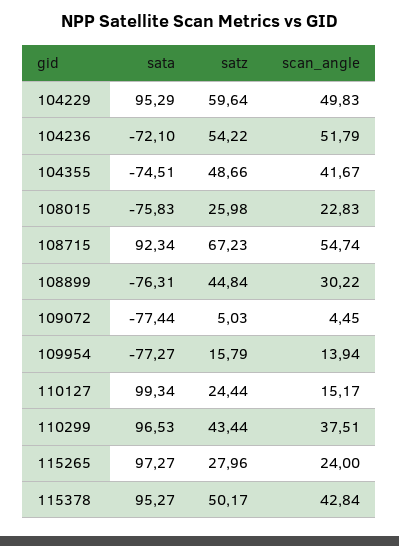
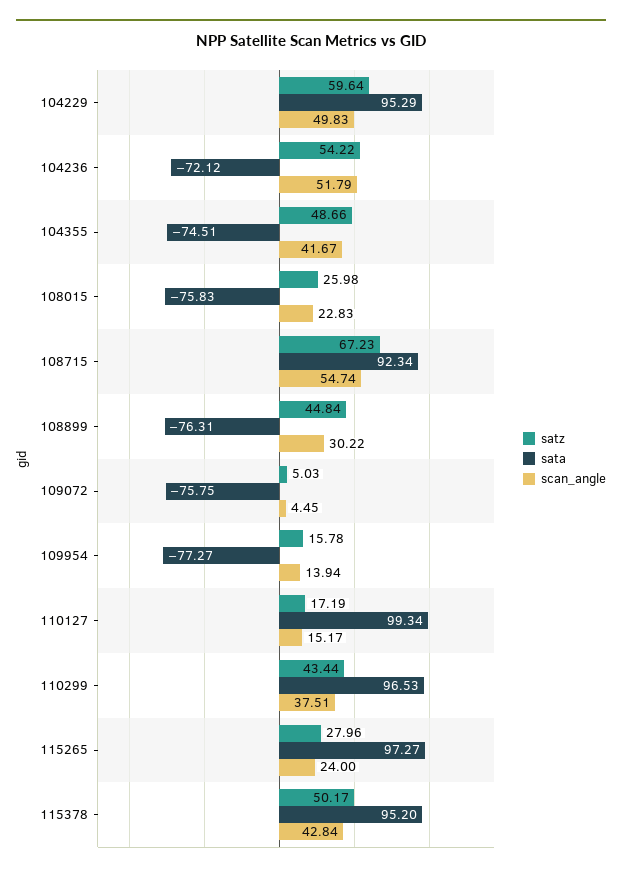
  {
    "sata": {
      "104229": 95.29,
-     "104236": -72.1,
+     "104236": -72.12,
      "104355": -74.51,
      "108015": -75.83,
      "108715": 92.34,
      "108899": -76.31,
-     "109072": -77.44,
+     "109072": -75.75,
      "109954": -77.27,
      "110127": 99.34,
      "110299": 96.53,
      "115265": 97.27,
-     "115378": 95.27
+     "115378": 95.2
    },
    "satz": {
      "104229": 59.64,
      "104236": 54.22,
      "104355": 48.66,
      "108015": 25.98,
      "108715": 67.23,
      "108899": 44.84,
      "109072": 5.03,
-     "109954": 15.79,
+     "109954": 15.78,
-     "110127": 24.44,
+     "110127": 17.19,
      "110299": 43.44,
      "115265": 27.96,
      "115378": 50.17
    },
    "scan_angle": {
      "104229": 49.83,
      "104236": 51.79,
      "104355": 41.67,
      "108015": 22.83,
      "108715": 54.74,
      "108899": 30.22,
      "109072": 4.45,
      "109954": 13.94,
      "110127": 15.17,
      "110299": 37.51,
      "115265": 24,
      "115378": 42.84
    }
  }

